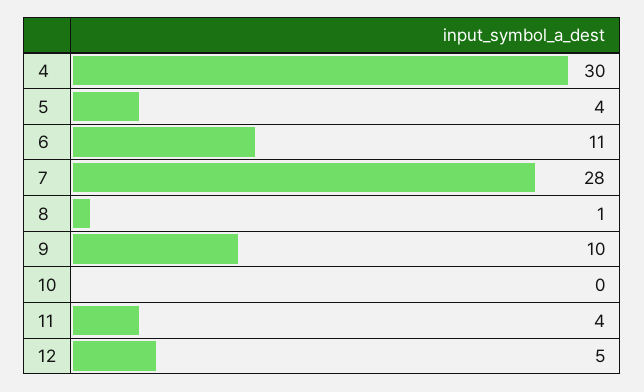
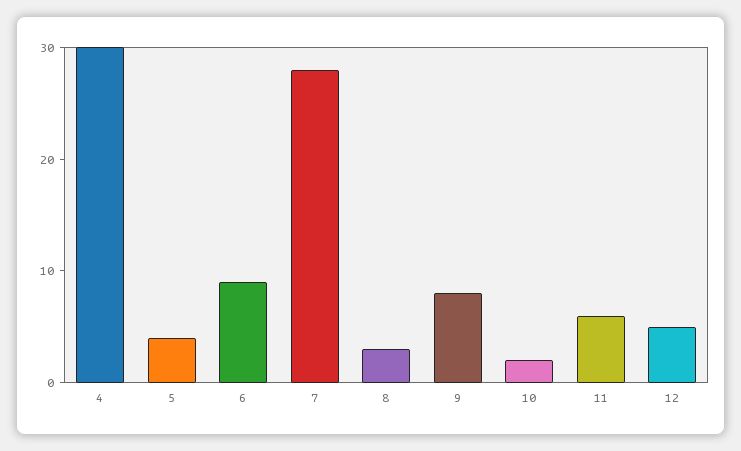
  {
    "4": 30,
    "5": 4,
-   "6": 11,
+   "6": 9,
    "7": 28,
-   "8": 1,
+   "8": 3,
-   "9": 10,
+   "9": 8,
-   "10": 0,
+   "10": 2,
-   "11": 4,
+   "11": 6,
    "12": 5
  }

